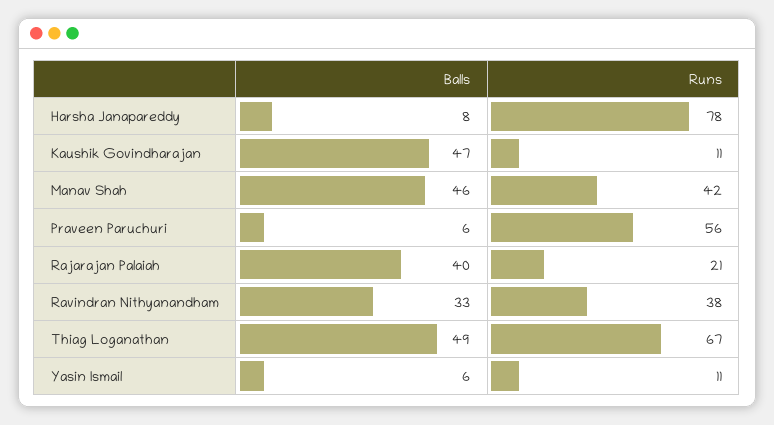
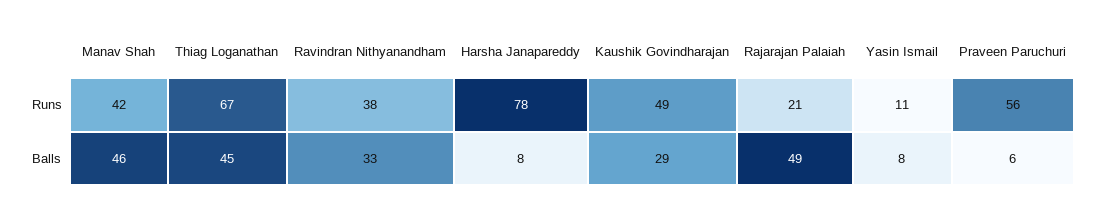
  {
    "Balls": {
      "Harsha Janapareddy": 8,
-     "Kaushik Govindharajan": 47,
+     "Kaushik Govindharajan": 29,
      "Manav Shah": 46,
      "Praveen Paruchuri": 6,
-     "Rajarajan Palaiah": 40,
+     "Rajarajan Palaiah": 49,
      "Ravindran Nithyanandham": 33,
-     "Thiag Loganathan": 49,
+     "Thiag Loganathan": 45,
-     "Yasin Ismail": 6
+     "Yasin Ismail": 8
    },
    "Runs": {
      "Harsha Janapareddy": 78,
-     "Kaushik Govindharajan": 11,
+     "Kaushik Govindharajan": 49,
      "Manav Shah": 42,
      "Praveen Paruchuri": 56,
      "Rajarajan Palaiah": 21,
      "Ravindran Nithyanandham": 38,
      "Thiag Loganathan": 67,
      "Yasin Ismail": 11
    }
  }

